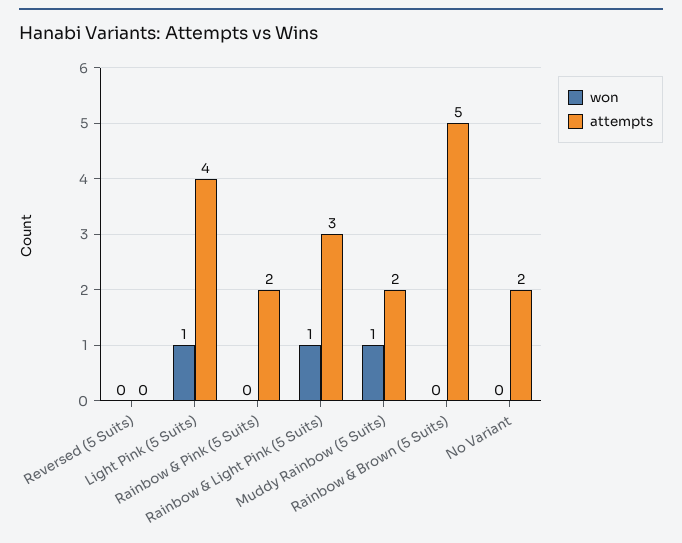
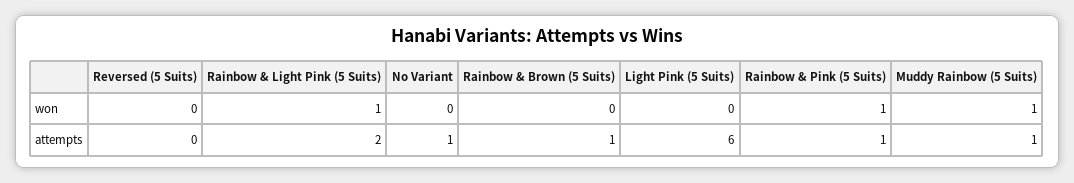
  {
    "won": {
      "Reversed (5 Suits)": 0,
-     "Light Pink (5 Suits)": 1,
+     "Light Pink (5 Suits)": 0,
-     "Rainbow & Pink (5 Suits)": 0,
+     "Rainbow & Pink (5 Suits)": 1,
      "Rainbow & Light Pink (5 Suits)": 1,
      "Muddy Rainbow (5 Suits)": 1,
      "Rainbow & Brown (5 Suits)": 0,
      "No Variant": 0
    },
    "attempts": {
      "Reversed (5 Suits)": 0,
-     "Light Pink (5 Suits)": 4,
+     "Light Pink (5 Suits)": 6,
-     "Rainbow & Pink (5 Suits)": 2,
+     "Rainbow & Pink (5 Suits)": 1,
-     "Rainbow & Light Pink (5 Suits)": 3,
+     "Rainbow & Light Pink (5 Suits)": 2,
-     "Muddy Rainbow (5 Suits)": 2,
+     "Muddy Rainbow (5 Suits)": 1,
-     "Rainbow & Brown (5 Suits)": 5,
+     "Rainbow & Brown (5 Suits)": 1,
-     "No Variant": 2
+     "No Variant": 1
    }
  }

